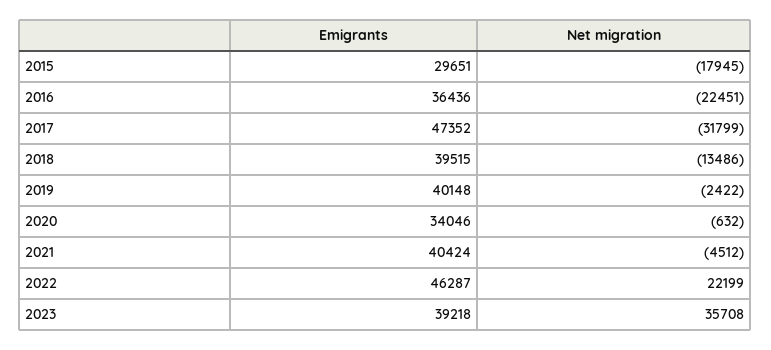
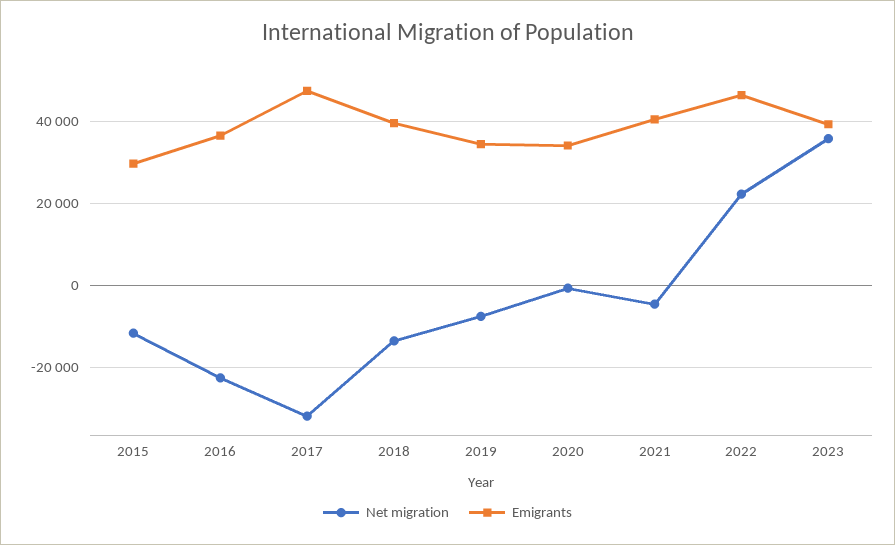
  {
    "Emigrants": {
      "2015": 29651,
      "2016": 36436,
      "2017": 47352,
      "2018": 39515,
-     "2019": 40148,
+     "2019": 34000,
      "2020": 34046,
      "2021": 40424,
      "2022": 46287,
      "2023": 39218
    },
    "Net migration": {
-     "2015": -17945,
+     "2015": -12000,
      "2016": -22451,
      "2017": -31799,
      "2018": -13486,
-     "2019": -2422,
+     "2019": -8000,
      "2020": -632,
      "2021": -4512,
      "2022": 22199,
      "2023": 35708
    }
  }

